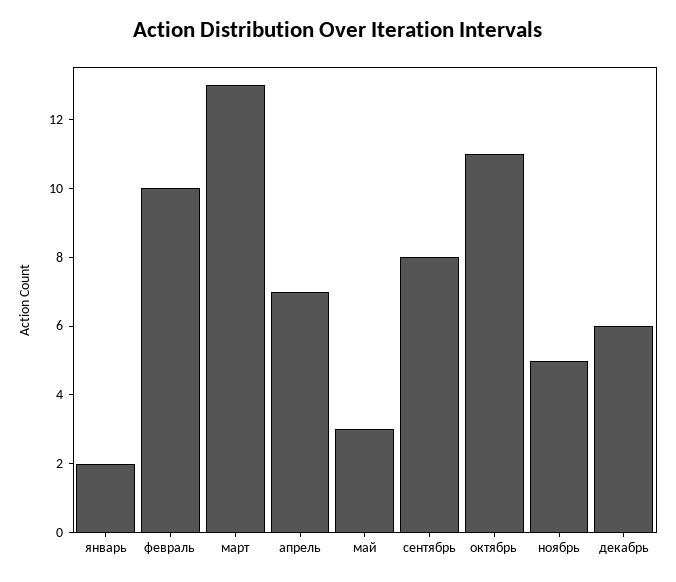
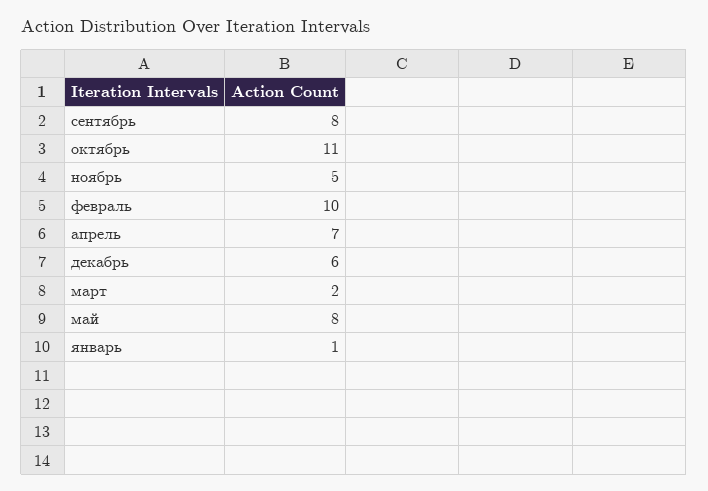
  {
-   "январь": 2,
+   "январь": 1,
    "февраль": 10,
-   "март": 13,
+   "март": 2,
    "апрель": 7,
-   "май": 3,
+   "май": 8,
    "сентябрь": 8,
    "октябрь": 11,
    "ноябрь": 5,
    "декабрь": 6
  }

